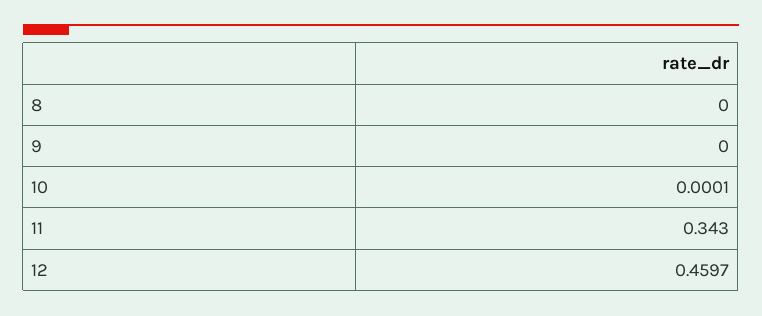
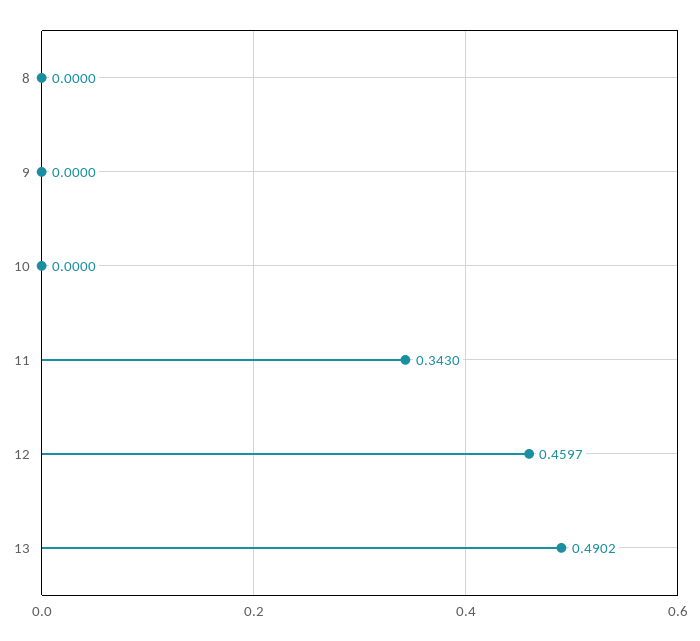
  {
    "8": 0,
    "9": 0,
-   "10": 0.0001,
+   "10": 0,
    "11": 0.343,
-   "12": 0.4597
+   "12": 0.4597,
+   "13": 0.4902
  }

